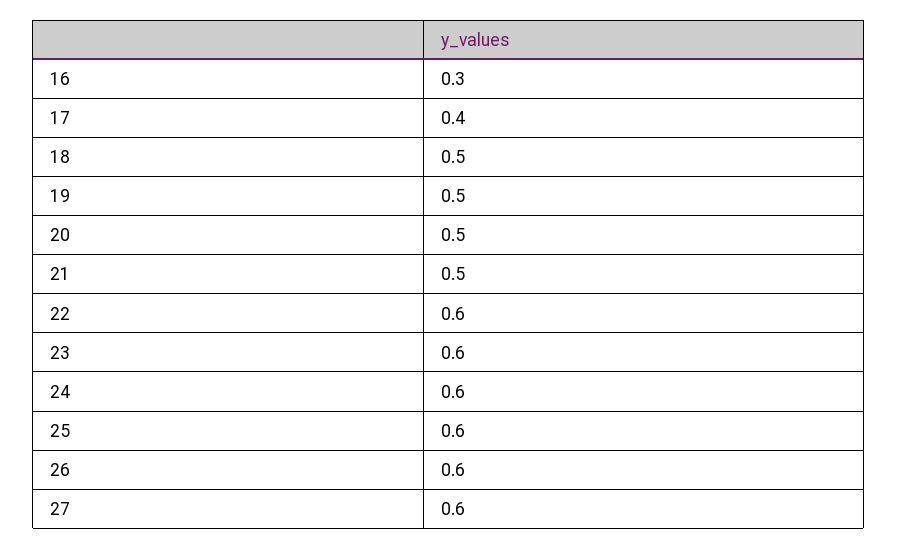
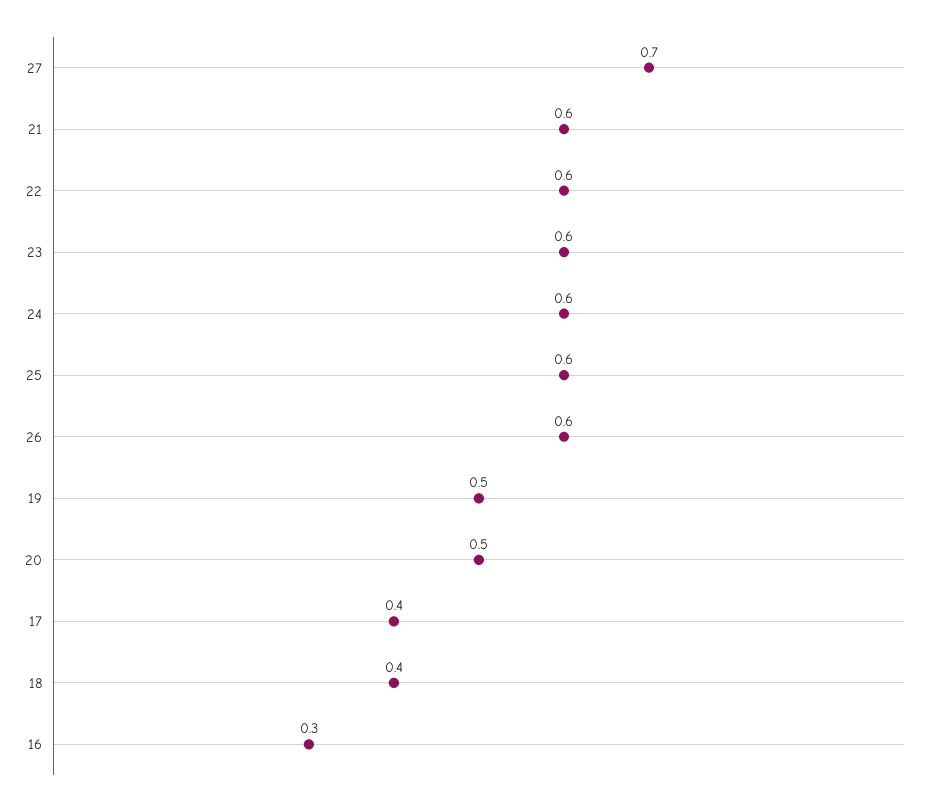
  {
    "16": 0.3,
    "17": 0.4,
-   "18": 0.5,
+   "18": 0.4,
    "19": 0.5,
    "20": 0.5,
-   "21": 0.5,
+   "21": 0.6,
    "22": 0.6,
    "23": 0.6,
    "24": 0.6,
    "25": 0.6,
    "26": 0.6,
-   "27": 0.6
+   "27": 0.7
  }

